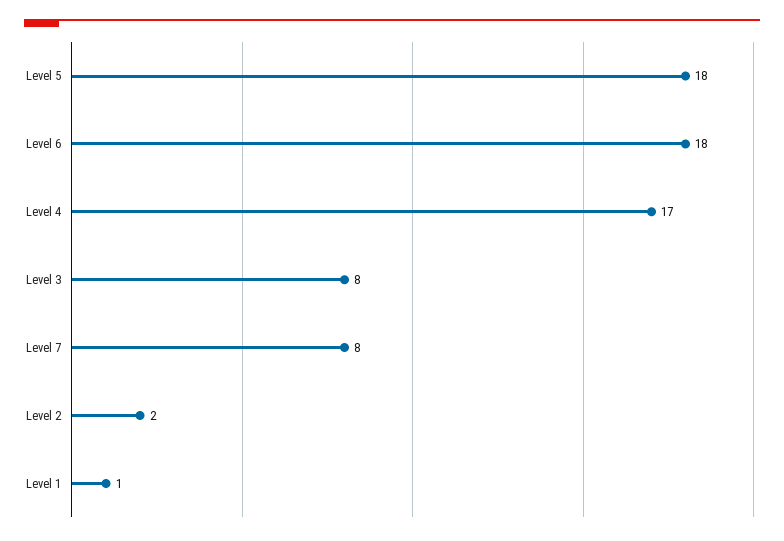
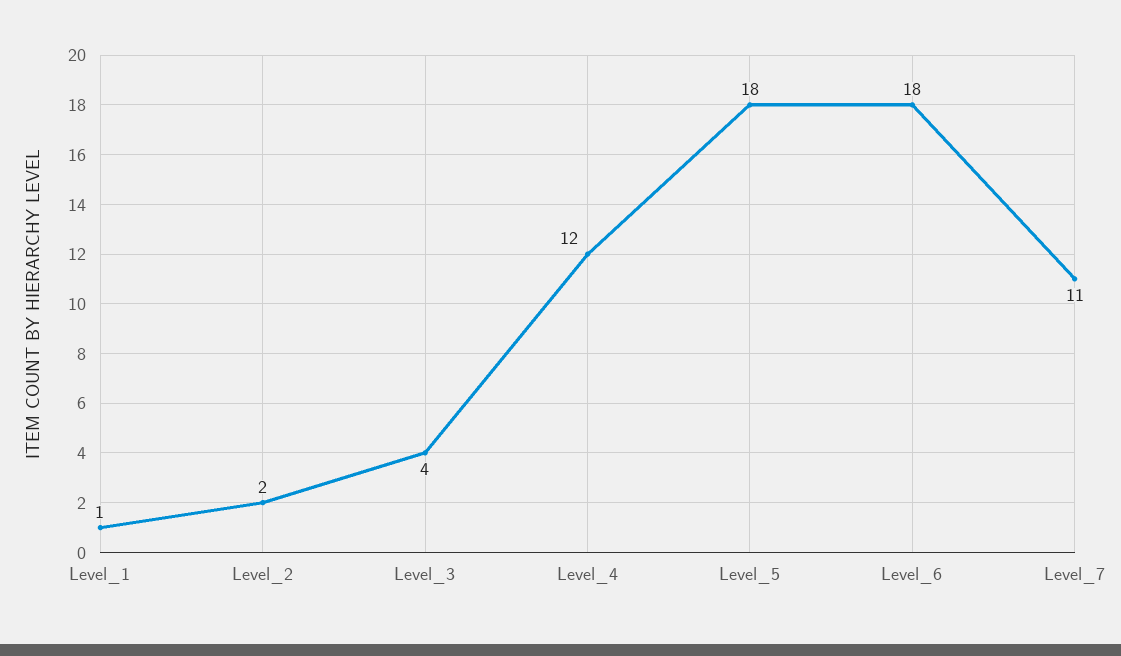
  {
    "Level 5": 18,
    "Level 6": 18,
-   "Level 4": 17,
+   "Level 4": 12,
-   "Level 3": 8,
+   "Level 3": 4,
-   "Level 7": 8,
+   "Level 7": 11,
    "Level 2": 2,
    "Level 1": 1
  }

